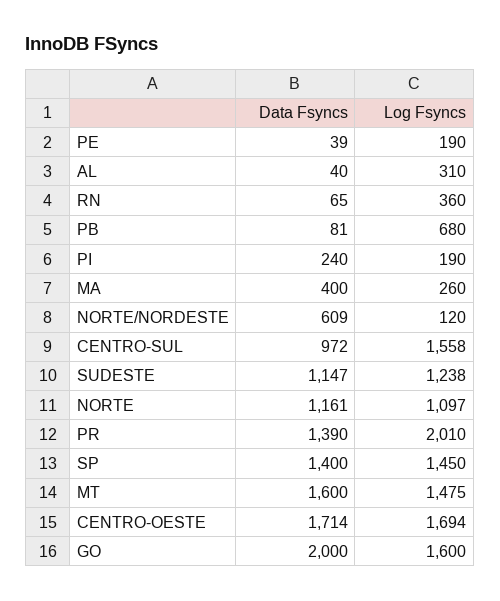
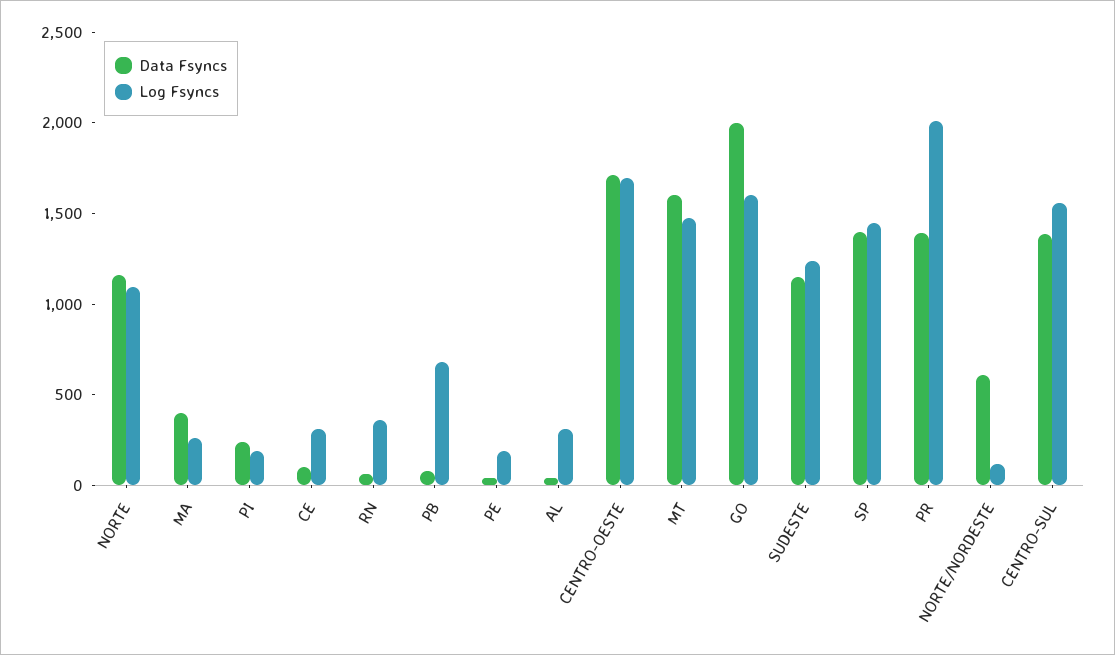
  {
    "Data Fsyncs": {
      "PE": 39,
      "AL": 40,
      "RN": 65,
      "PB": 81,
      "PI": 240,
      "MA": 400,
      "NORTE/NORDESTE": 609,
-     "CENTRO-SUL": 972,
+     "CENTRO-SUL": 1400,
      "SUDESTE": 1147,
      "NORTE": 1161,
      "PR": 1390,
      "SP": 1400,
      "MT": 1600,
      "CENTRO-OESTE": 1714,
-     "GO": 2000
+     "GO": 2000,
+     "CE": 100
    },
    "Log Fsyncs": {
      "PE": 190,
      "AL": 310,
      "RN": 360,
      "PB": 680,
      "PI": 190,
      "MA": 260,
      "NORTE/NORDESTE": 120,
      "CENTRO-SUL": 1558,
      "SUDESTE": 1238,
      "NORTE": 1097,
      "PR": 2010,
      "SP": 1450,
      "MT": 1475,
      "CENTRO-OESTE": 1694,
-     "GO": 1600
+     "GO": 1600,
+     "CE": 300
    }
  }

